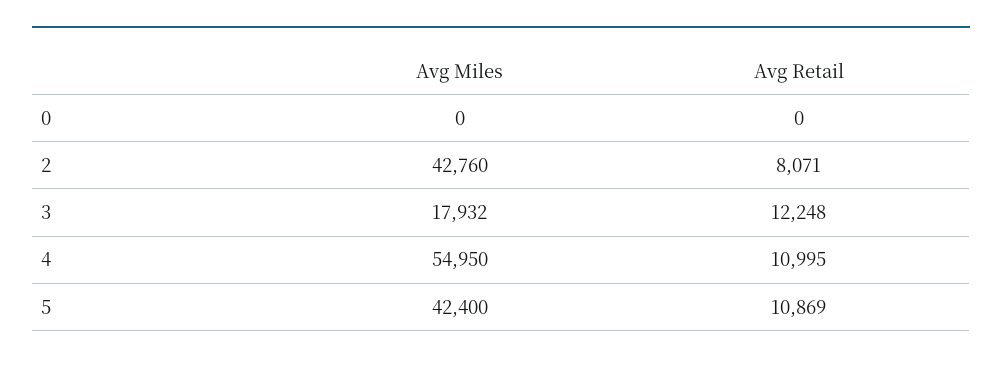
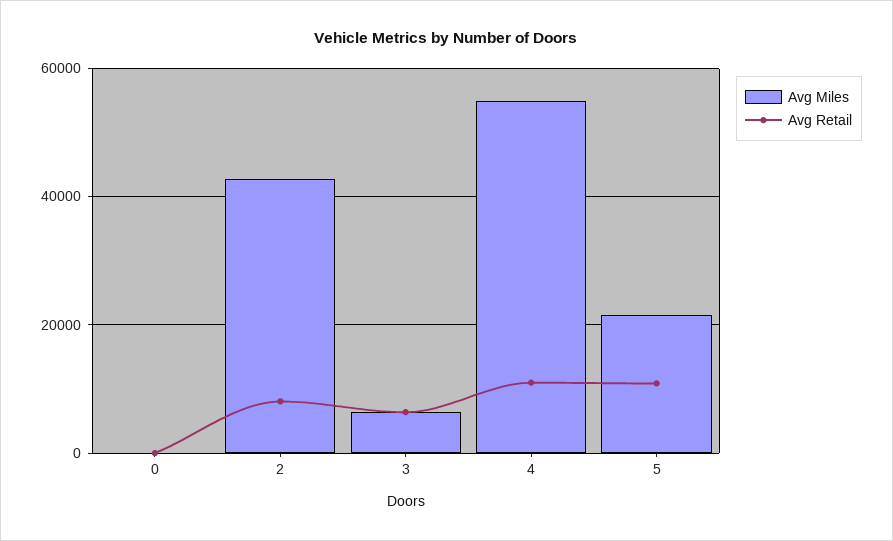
  {
    "Avg Miles": {
      "0": 0,
      "2": 42760,
-     "3": 17932,
+     "3": 6000,
      "4": 54950,
-     "5": 42400
+     "5": 22000
    },
    "Avg Retail": {
      "0": 0,
      "2": 8071,
-     "3": 12248,
+     "3": 6000,
      "4": 10995,
      "5": 10869
    }
  }

